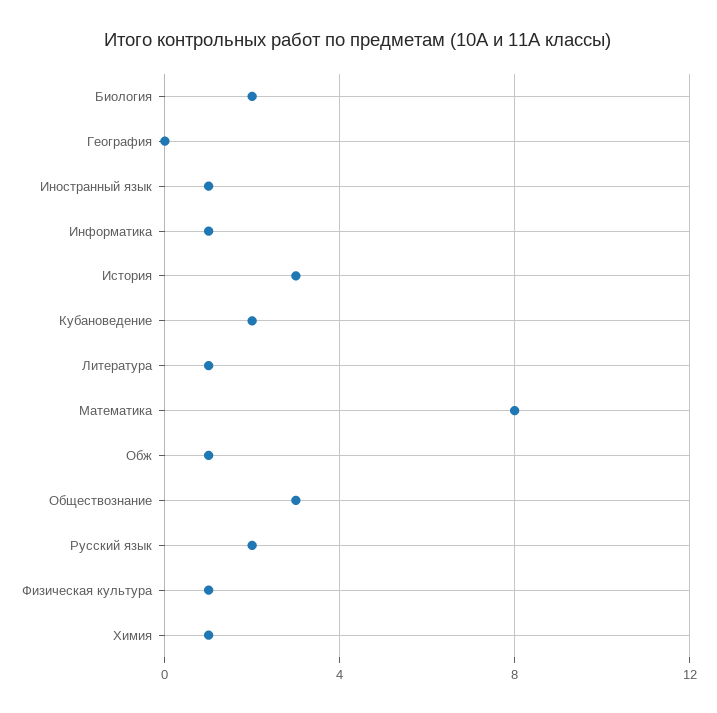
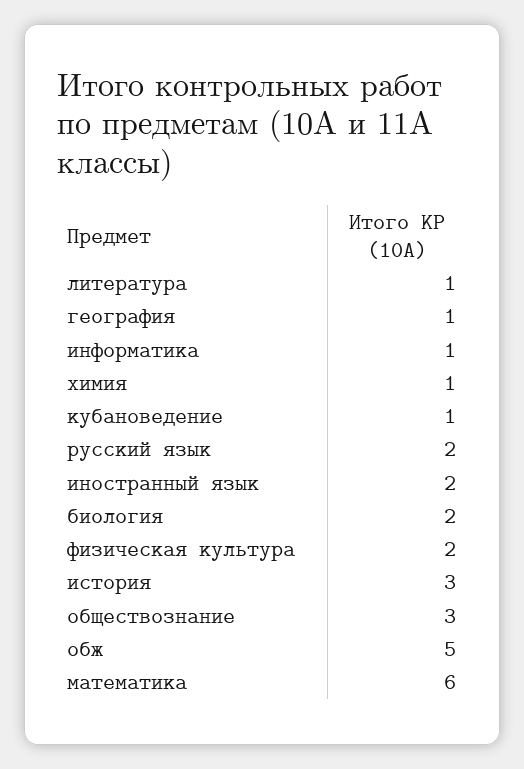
  {
    "Биология": 2,
-   "География": 0,
+   "География": 1,
-   "Иностранный язык": 1,
+   "Иностранный язык": 2,
    "Информатика": 1,
    "История": 3,
-   "Кубановедение": 2,
+   "Кубановедение": 1,
    "Литература": 1,
-   "Математика": 8,
+   "Математика": 6,
-   "Обж": 1,
+   "Обж": 5,
    "Обществознание": 3,
    "Русский язык": 2,
-   "Физическая культура": 1,
+   "Физическая культура": 2,
    "Химия": 1
  }

